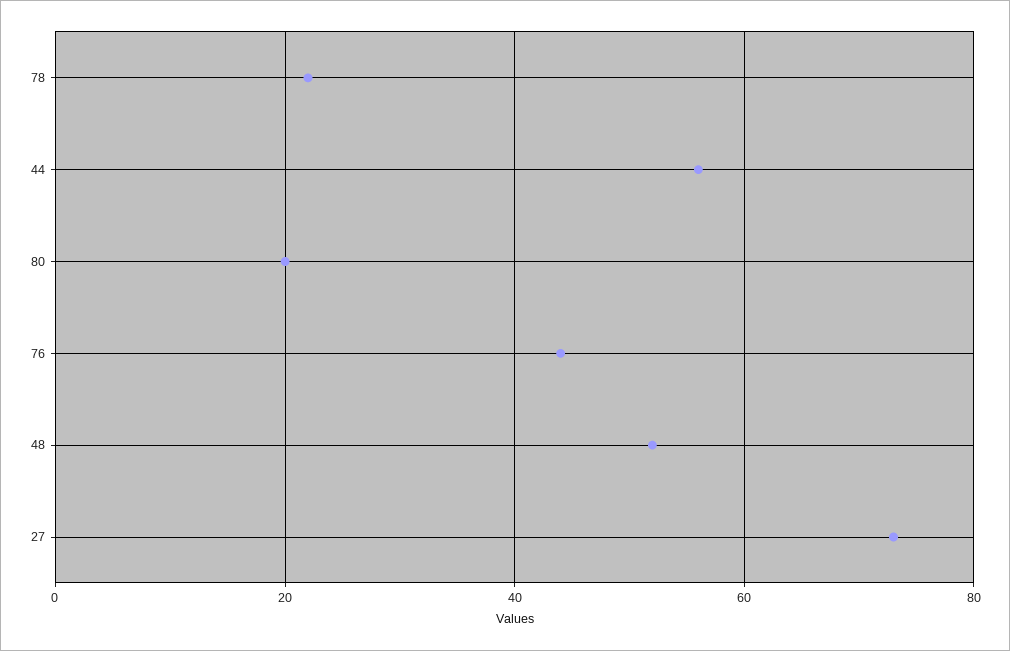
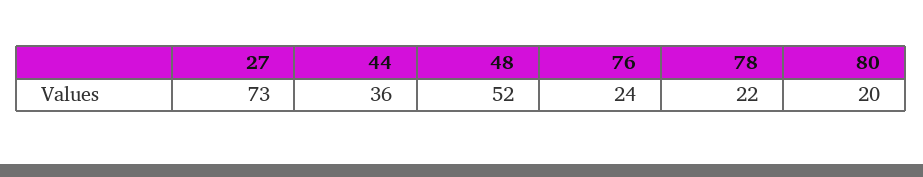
  {
    "78": 22,
-   "44": 55,
+   "44": 36,
    "80": 20,
-   "76": 45,
+   "76": 24,
    "48": 52,
    "27": 73
  }

